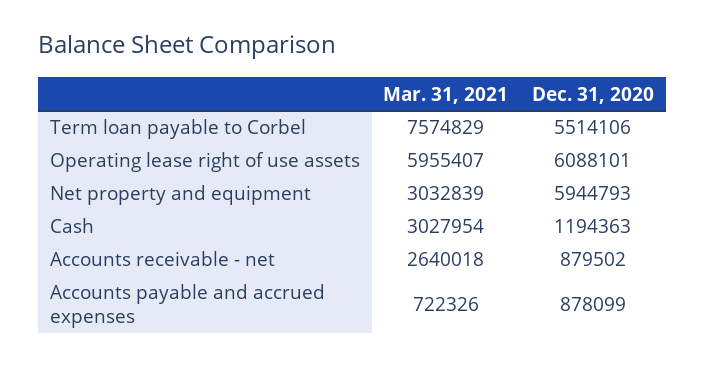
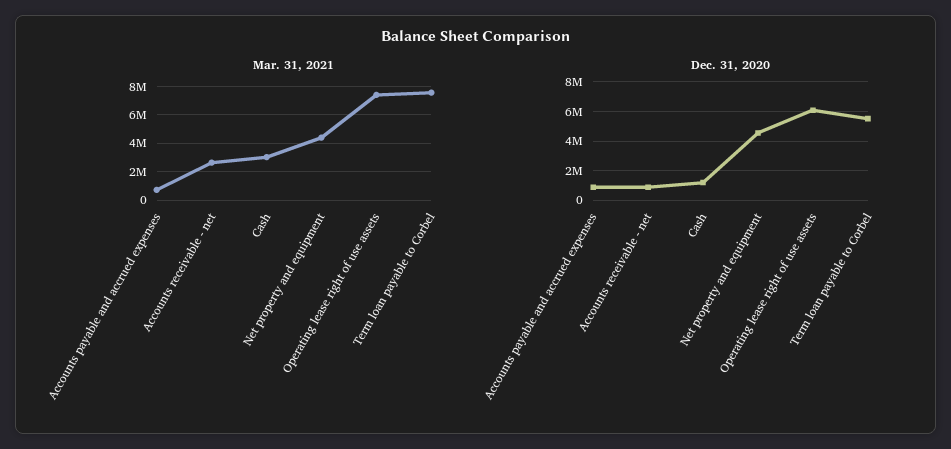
  {
    "Mar. 31, 2021": {
      "Term loan payable to Corbel": 7574829,
-     "Operating lease right of use assets": 5955407,
+     "Operating lease right of use assets": 7500000,
-     "Net property and equipment": 3032839,
+     "Net property and equipment": 4500000,
      "Cash": 3027954,
      "Accounts receivable - net": 2640018,
      "Accounts payable and accrued expenses": 722326
    },
    "Dec. 31, 2020": {
      "Term loan payable to Corbel": 5514106,
      "Operating lease right of use assets": 6088101,
-     "Net property and equipment": 5944793,
+     "Net property and equipment": 4500000,
      "Cash": 1194363,
      "Accounts receivable - net": 879502,
      "Accounts payable and accrued expenses": 878099
    }
  }

